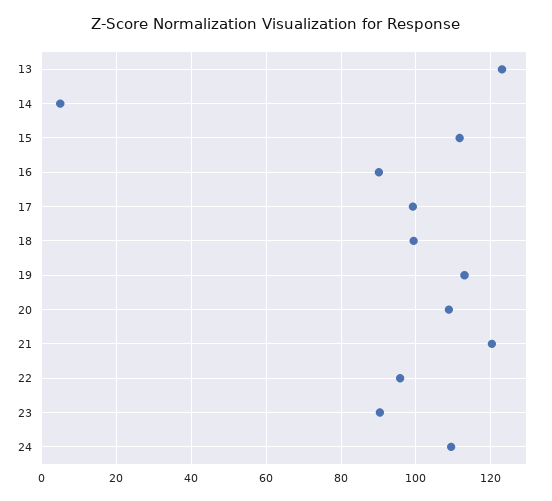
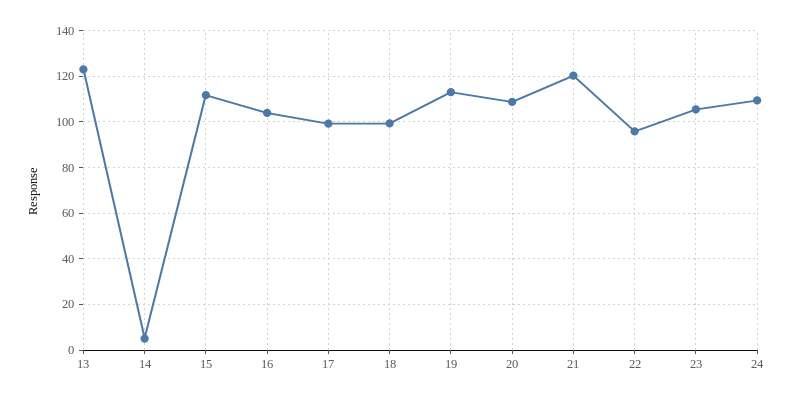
  {
    "13": 124,
    "14": 6,
    "15": 112,
-   "16": 90,
+   "16": 105,
    "17": 100,
    "18": 100,
    "19": 114,
    "20": 108,
    "21": 120,
    "22": 96,
-   "23": 90,
+   "23": 105,
    "24": 110
  }

